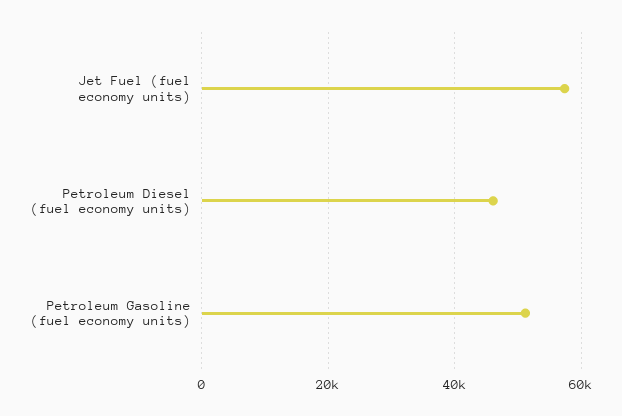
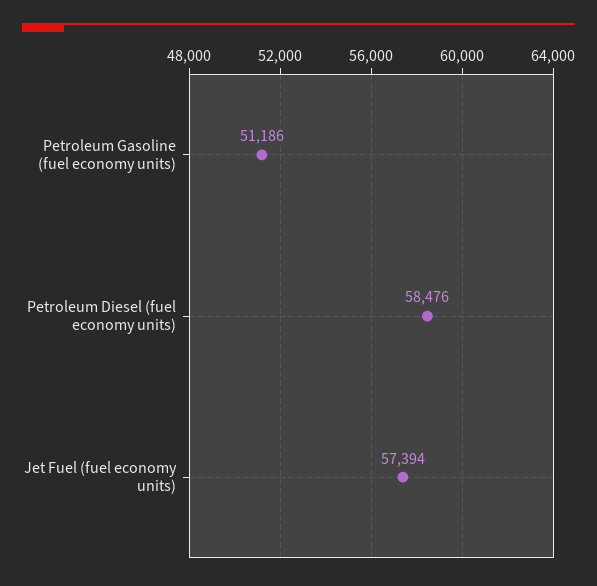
  {
    "Jet Fuel (fuel economy units)": 57394,
-   "Petroleum Diesel (fuel economy units)": 46000,
+   "Petroleum Diesel (fuel economy units)": 58476,
    "Petroleum Gasoline (fuel economy units)": 51186
  }

